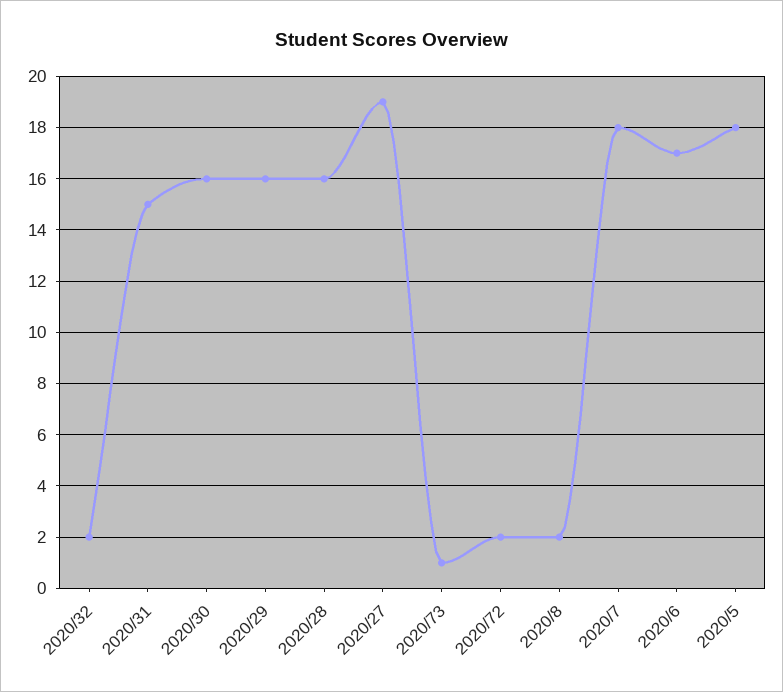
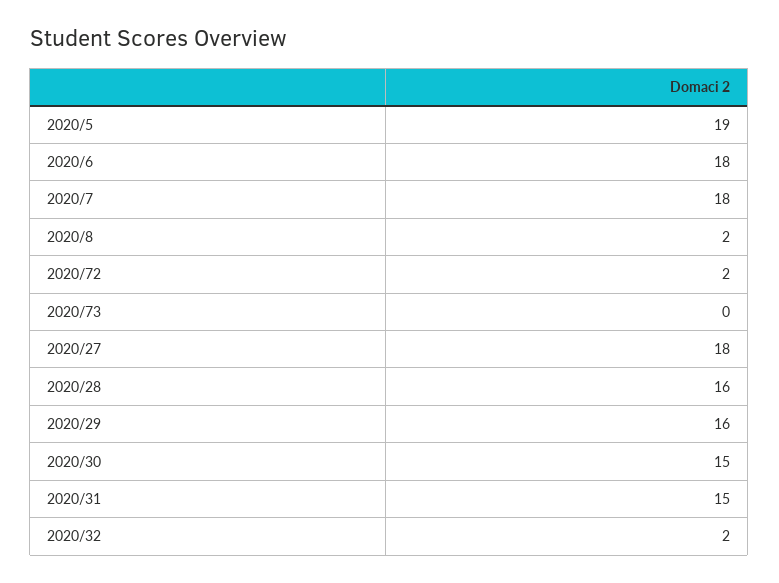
  {
    "2020/32": 2,
    "2020/31": 15,
-   "2020/30": 16,
+   "2020/30": 15,
    "2020/29": 16,
    "2020/28": 16,
-   "2020/27": 19,
+   "2020/27": 18,
-   "2020/73": 1,
+   "2020/73": 0,
    "2020/72": 2,
    "2020/8": 2,
    "2020/7": 18,
-   "2020/6": 17,
+   "2020/6": 18,
-   "2020/5": 18
+   "2020/5": 19
  }

